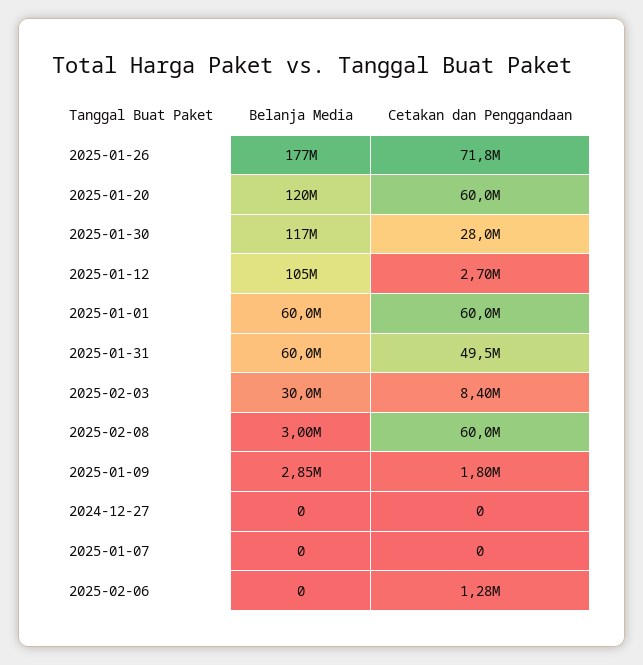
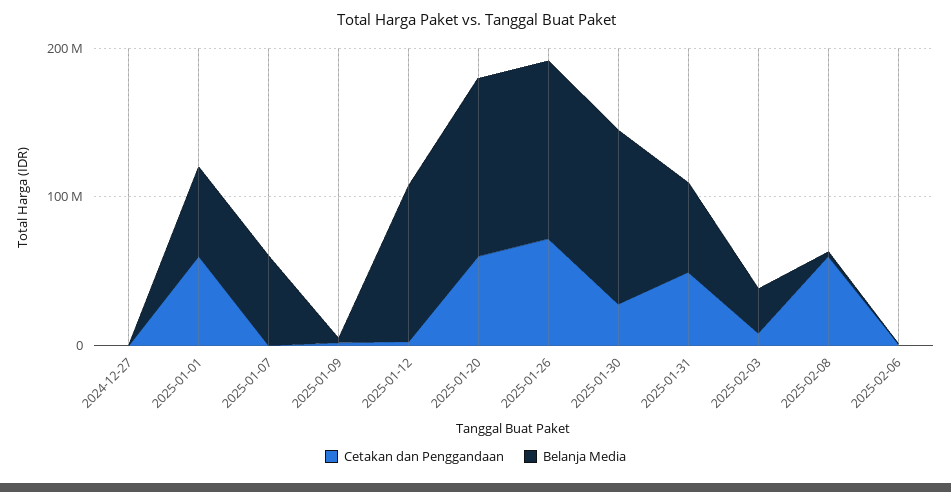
  {
    "Belanja Media": {
-     "2025-01-26": 177000000,
+     "2025-01-26": 120000000,
      "2025-01-20": 120000000,
      "2025-01-30": 117000000,
      "2025-01-12": 105000000,
      "2025-01-01": 60000000,
      "2025-01-31": 60000000,
      "2025-02-03": 30000000,
      "2025-02-08": 3000000,
      "2025-01-09": 2850000,
      "2024-12-27": 0,
-     "2025-01-07": 0,
+     "2025-01-07": 60000000,
      "2025-02-06": 0
    },
    "Cetakan dan Penggandaan": {
      "2025-01-26": 71800000,
      "2025-01-20": 60000000,
      "2025-01-30": 28000000,
      "2025-01-12": 2700000,
      "2025-01-01": 60000000,
      "2025-01-31": 49500000,
      "2025-02-03": 8400000,
      "2025-02-08": 60000000,
      "2025-01-09": 1800000,
      "2024-12-27": 0,
      "2025-01-07": 0,
      "2025-02-06": 1280000
    }
  }

